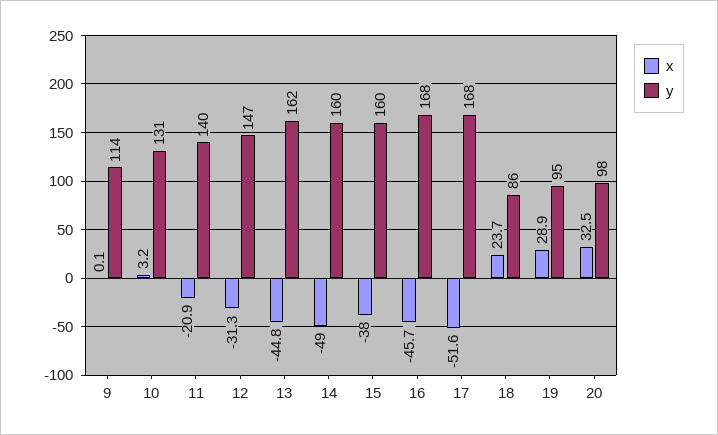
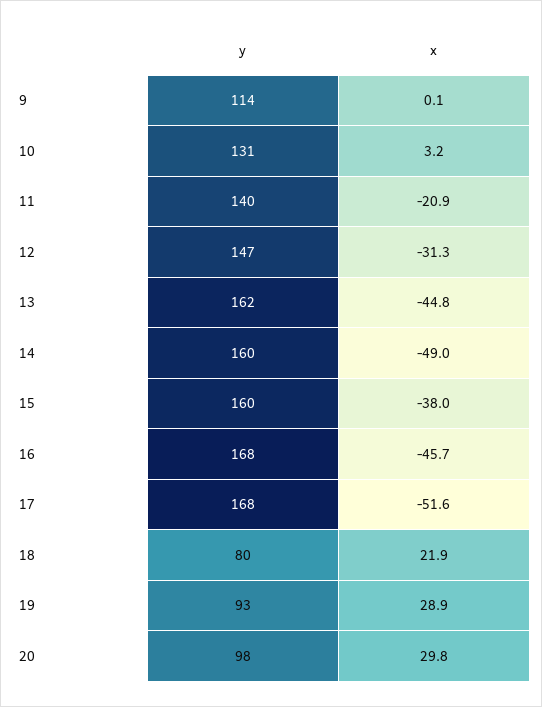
  {
    "x": {
      "9": 0.1,
      "10": 3.2,
      "11": -20.9,
      "12": -31.3,
      "13": -44.8,
      "14": -49,
      "15": -38,
      "16": -45.7,
      "17": -51.6,
-     "18": 23.7,
+     "18": 21.9,
      "19": 28.9,
-     "20": 32.5
+     "20": 29.8
    },
    "y": {
      "9": 114,
      "10": 131,
      "11": 140,
      "12": 147,
      "13": 162,
      "14": 160,
      "15": 160,
      "16": 168,
      "17": 168,
-     "18": 86,
+     "18": 80,
-     "19": 95,
+     "19": 93,
      "20": 98
    }
  }

